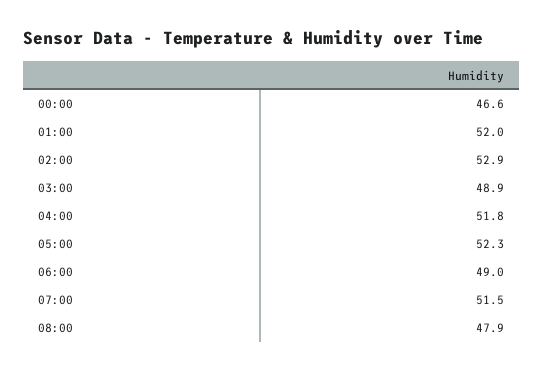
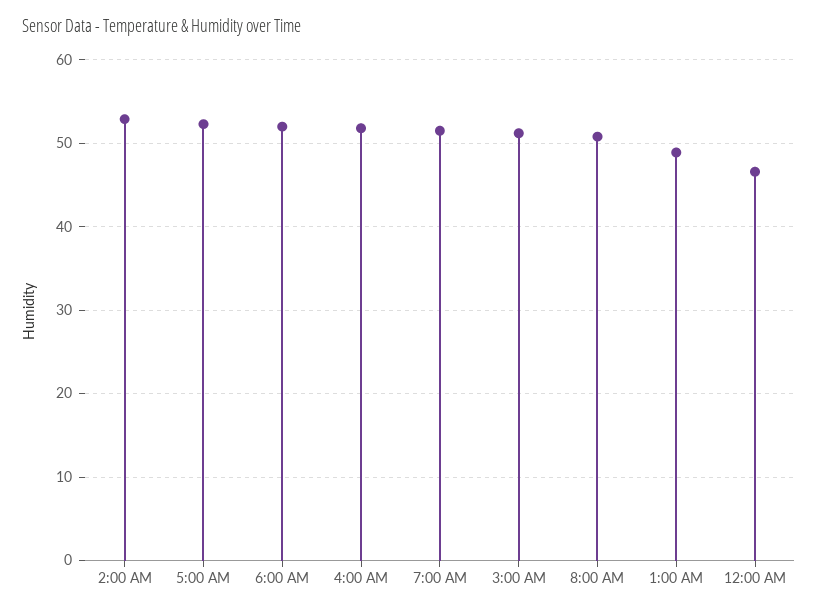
  {
    "00:00": 46.6,
-   "01:00": 52,
+   "01:00": 49,
    "02:00": 52.9,
-   "03:00": 48.9,
+   "03:00": 51,
    "04:00": 51.8,
    "05:00": 52.3,
-   "06:00": 49,
+   "06:00": 52,
    "07:00": 51.5,
-   "08:00": 47.9
+   "08:00": 51
  }

